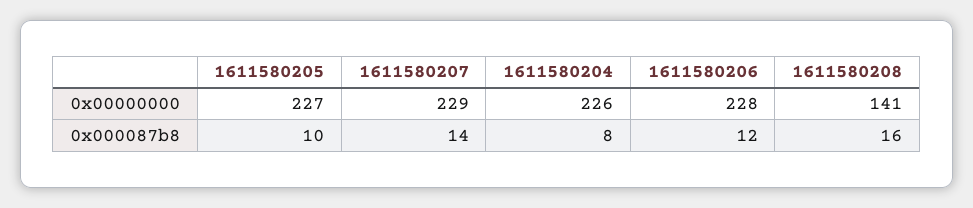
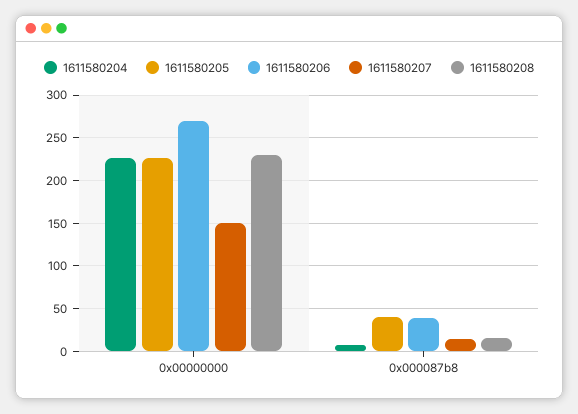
  {
    "1611580205": {
      "0x00000000": 227,
-     "0x000087b8": 10
+     "0x000087b8": 40
    },
    "1611580207": {
-     "0x00000000": 229,
+     "0x00000000": 150,
      "0x000087b8": 14
    },
    "1611580204": {
      "0x00000000": 226,
      "0x000087b8": 8
    },
    "1611580206": {
-     "0x00000000": 228,
+     "0x00000000": 270,
-     "0x000087b8": 12
+     "0x000087b8": 40
    },
    "1611580208": {
-     "0x00000000": 141,
+     "0x00000000": 230,
      "0x000087b8": 16
    }
  }

